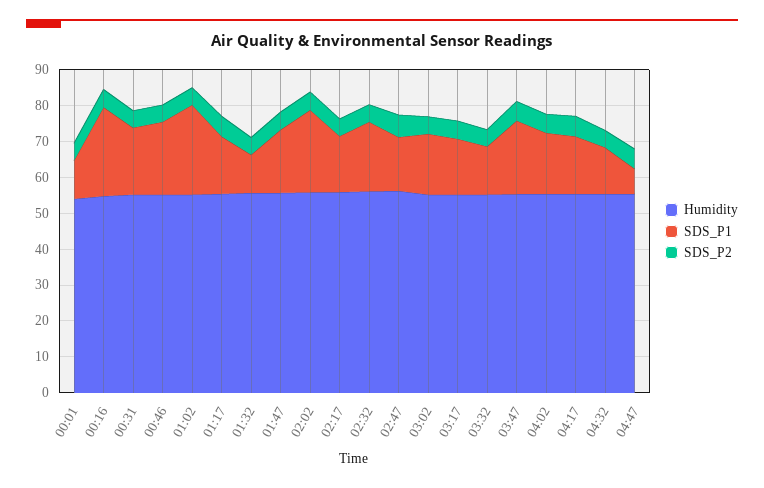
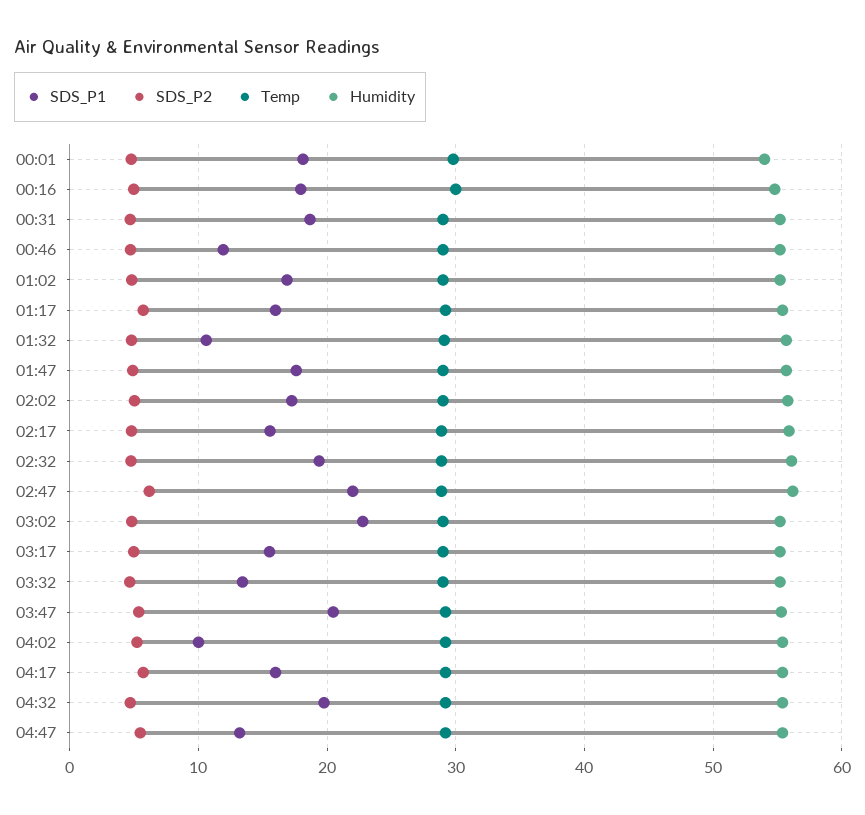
  {
    "Humidity": {
      "00:01": 54,
      "00:16": 55,
      "00:31": 55,
      "00:46": 55,
      "01:02": 55,
      "01:17": 55,
      "01:32": 56,
      "01:47": 56,
      "02:02": 56,
      "02:17": 56,
      "02:32": 56,
      "02:47": 56,
      "03:02": 55,
      "03:17": 55,
      "03:32": 55,
      "03:47": 55,
      "04:02": 55,
      "04:17": 55,
      "04:32": 55,
      "04:47": 55
    },
    "SDS_P1": {
-     "00:01": 10,
+     "00:01": 18,
-     "00:16": 25,
+     "00:16": 18,
      "00:31": 19,
-     "00:46": 20,
+     "00:46": 12,
-     "01:02": 25,
+     "01:02": 17,
      "01:17": 16,
      "01:32": 11,
      "01:47": 18,
-     "02:02": 22.5,
+     "02:02": 17,
      "02:17": 16,
      "02:32": 19,
-     "02:47": 15,
+     "02:47": 22,
-     "03:02": 17.5,
+     "03:02": 23,
      "03:17": 16,
      "03:32": 13,
      "03:47": 20,
-     "04:02": 17.5,
+     "04:02": 10,
      "04:17": 16,
-     "04:32": 12.5,
+     "04:32": 20,
-     "04:47": 7.5
+     "04:47": 13
    },
    "SDS_P2": {
      "00:01": 5,
      "00:16": 5,
      "00:31": 5,
      "00:46": 5,
      "01:02": 5,
      "01:17": 6,
      "01:32": 5,
      "01:47": 5,
      "02:02": 5,
      "02:17": 5,
      "02:32": 5,
      "02:47": 6,
      "03:02": 5,
      "03:17": 5,
      "03:32": 5,
      "03:47": 5,
      "04:02": 5,
      "04:17": 6,
      "04:32": 5,
      "04:47": 5
-   }
+   },
+   "Temp": {
+     "00:01": 30,
+     "00:16": 30,
+     "00:31": 29,
+     "00:46": 29,
+     "01:02": 29,
+     "01:17": 29,
+     "01:32": 29,
+     "01:47": 29,
+     "02:02": 29,
+     "02:17": 29,
+     "02:32": 29,
+     "02:47": 29,
+     "03:02": 29,
+     "03:17": 29,
+     "03:32": 29,
+     "03:47": 29,
+     "04:02": 29,
+     "04:17": 29,
+     "04:32": 29,
+     "04:47": 29
+   }
  }

